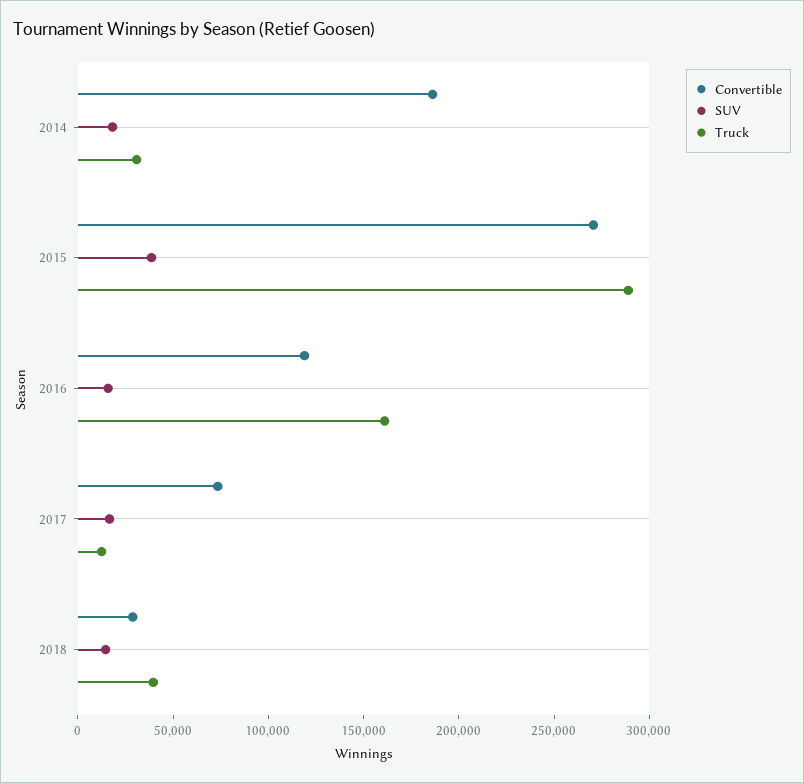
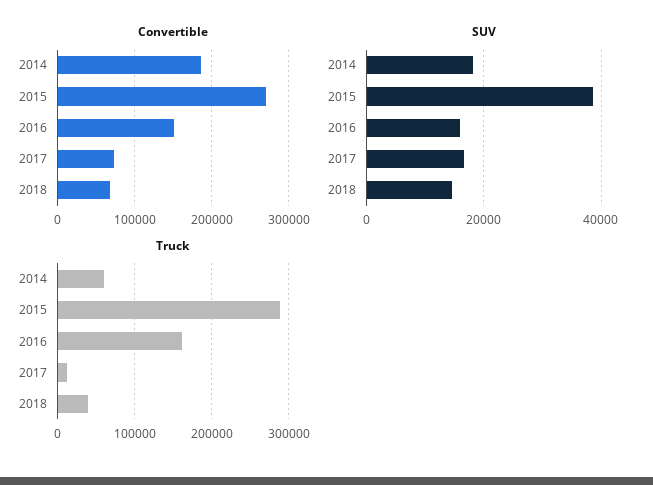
  {
    "Convertible": {
      "2014": 190000,
      "2015": 270000,
-     "2016": 120000,
+     "2016": 150000,
      "2017": 70000,
-     "2018": 30000
+     "2018": 70000
    },
    "SUV": {
      "2014": 18000,
      "2015": 38000,
      "2016": 16000,
      "2017": 16000,
      "2018": 14000
    },
    "Truck": {
-     "2014": 30000,
+     "2014": 60000,
      "2015": 290000,
      "2016": 160000,
      "2017": 10000,
      "2018": 40000
    }
  }

